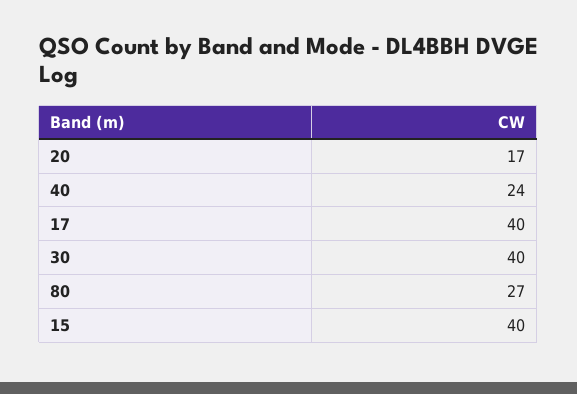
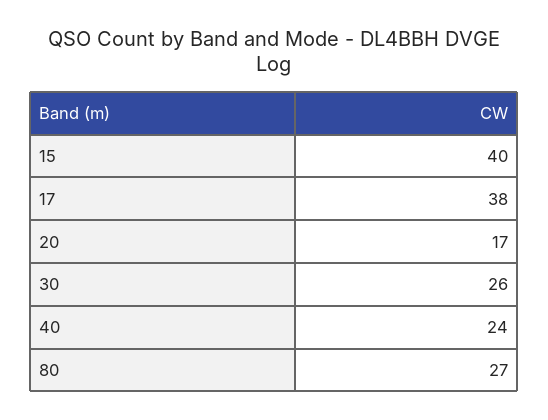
  {
    "20": 17,
    "40": 24,
-   "17": 40,
+   "17": 38,
-   "30": 40,
+   "30": 26,
    "80": 27,
    "15": 40
  }

